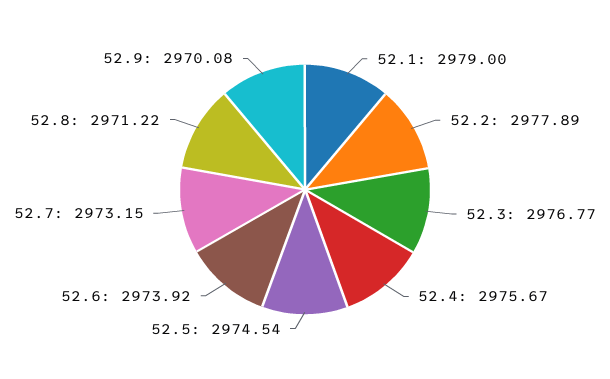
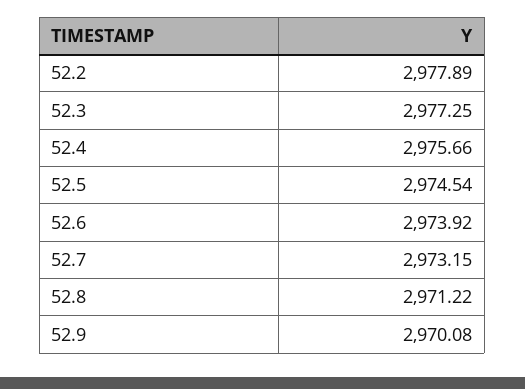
  {
-   "52.1": 2979,
    "52.2": 2977.89,
-   "52.3": 2976.77,
+   "52.3": 2977.25,
-   "52.4": 2975.67,
+   "52.4": 2975.66,
    "52.5": 2974.54,
    "52.6": 2973.92,
    "52.7": 2973.15,
    "52.8": 2971.22,
    "52.9": 2970.08
  }

